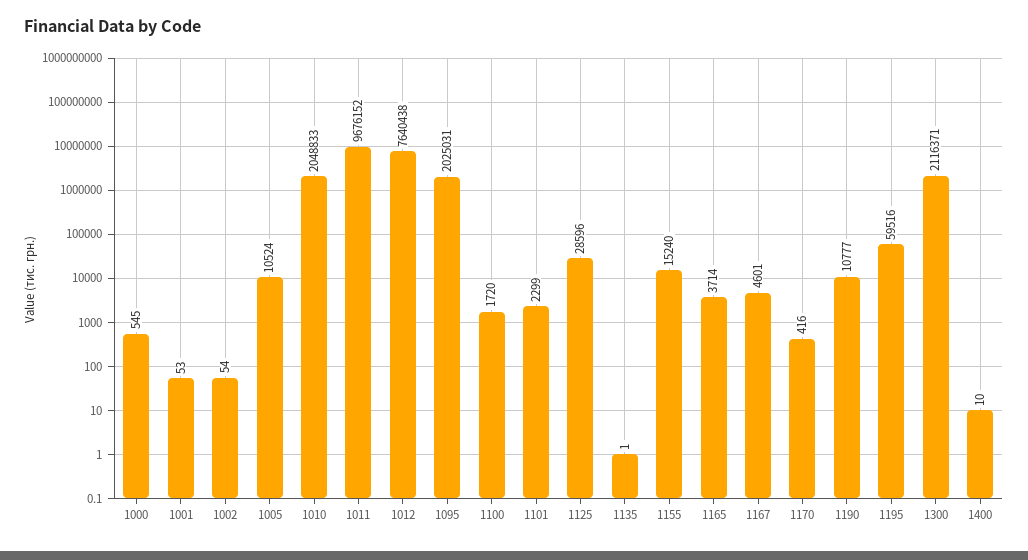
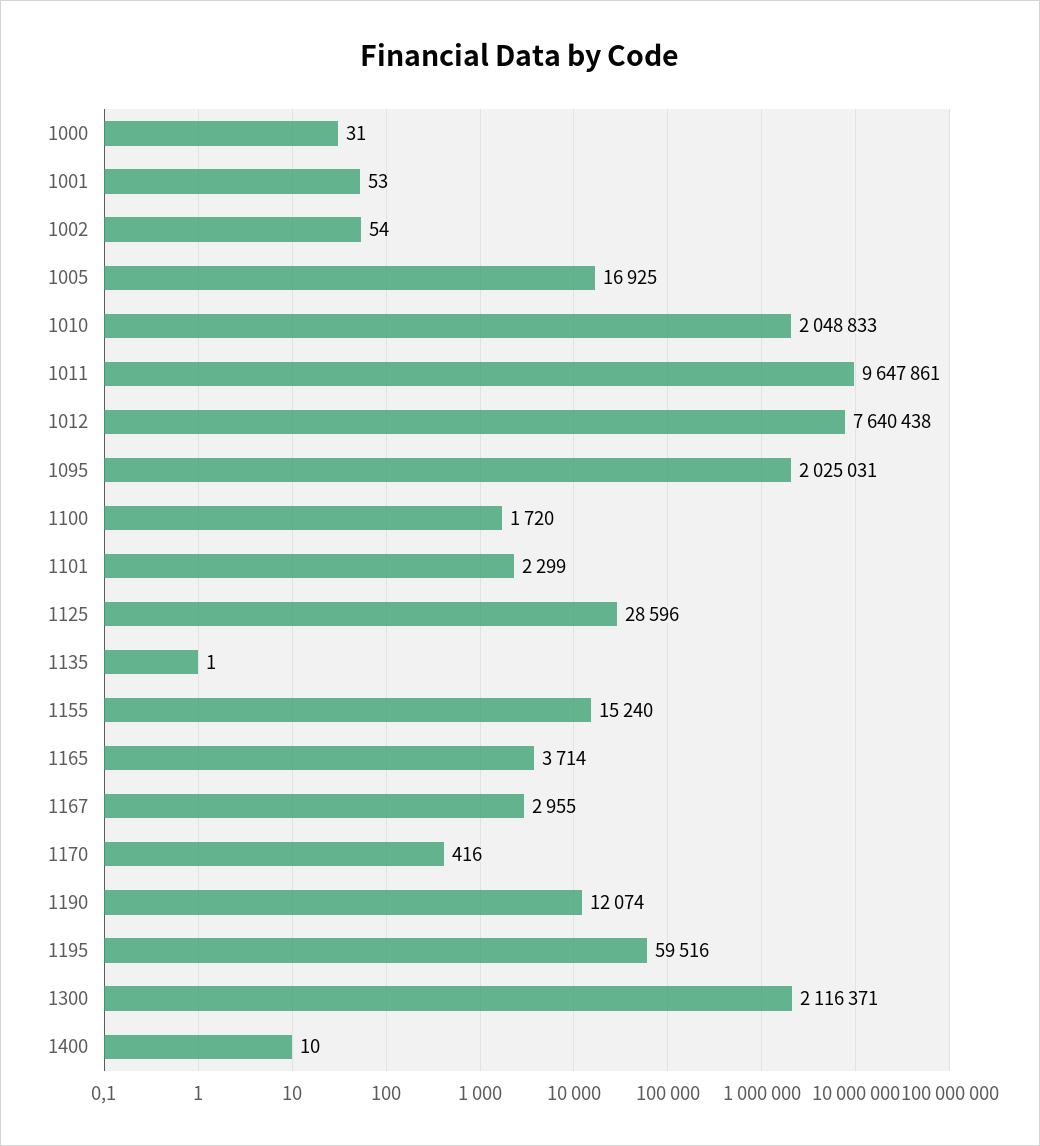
  {
-   "1000": 545,
+   "1000": 31,
    "1001": 53,
    "1002": 54,
-   "1005": 10524,
+   "1005": 16925,
    "1010": 2048833,
-   "1011": 9676152,
+   "1011": 9647861,
    "1012": 7640438,
    "1095": 2025031,
    "1100": 1720,
    "1101": 2299,
    "1125": 28596,
    "1135": 1,
    "1155": 15240,
    "1165": 3714,
-   "1167": 4601,
+   "1167": 2955,
    "1170": 416,
-   "1190": 10777,
+   "1190": 12074,
    "1195": 59516,
    "1300": 2116371,
    "1400": 10
  }

